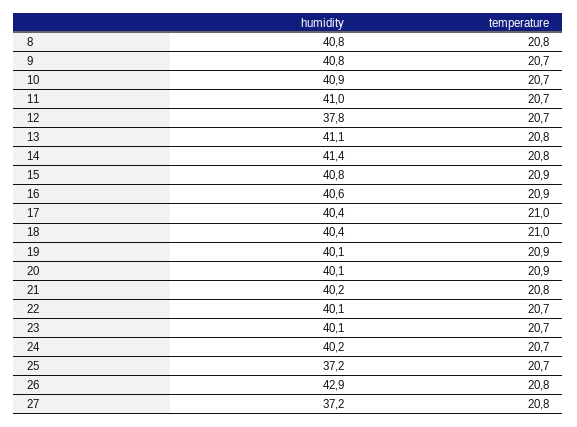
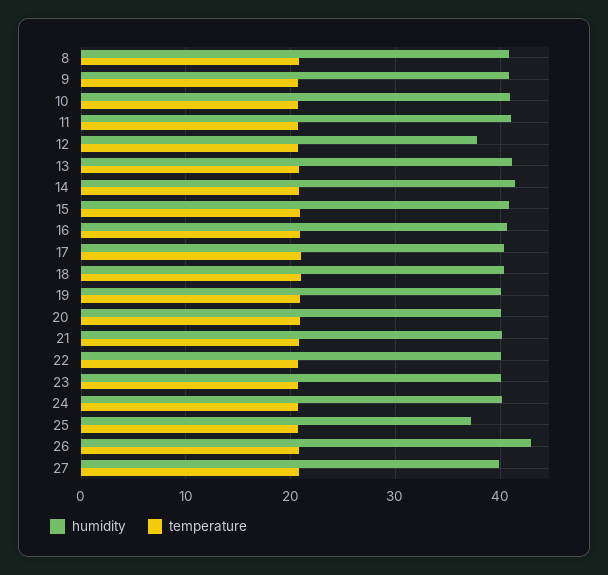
  {
    "humidity": {
      "8": 40.8,
      "9": 40.8,
      "10": 40.9,
      "11": 41,
      "12": 37.8,
      "13": 41.1,
      "14": 41.4,
      "15": 40.8,
      "16": 40.6,
      "17": 40.4,
      "18": 40.4,
      "19": 40.1,
      "20": 40.1,
      "21": 40.2,
      "22": 40.1,
      "23": 40.1,
      "24": 40.2,
      "25": 37.2,
      "26": 42.9,
-     "27": 37.2
+     "27": 40
    },
    "temperature": {
      "8": 20.8,
      "9": 20.7,
      "10": 20.7,
      "11": 20.7,
      "12": 20.7,
      "13": 20.8,
      "14": 20.8,
      "15": 20.9,
      "16": 20.9,
      "17": 21,
      "18": 21,
      "19": 20.9,
      "20": 20.9,
      "21": 20.8,
      "22": 20.7,
      "23": 20.7,
      "24": 20.7,
      "25": 20.7,
      "26": 20.8,
      "27": 20.8
    }
  }

